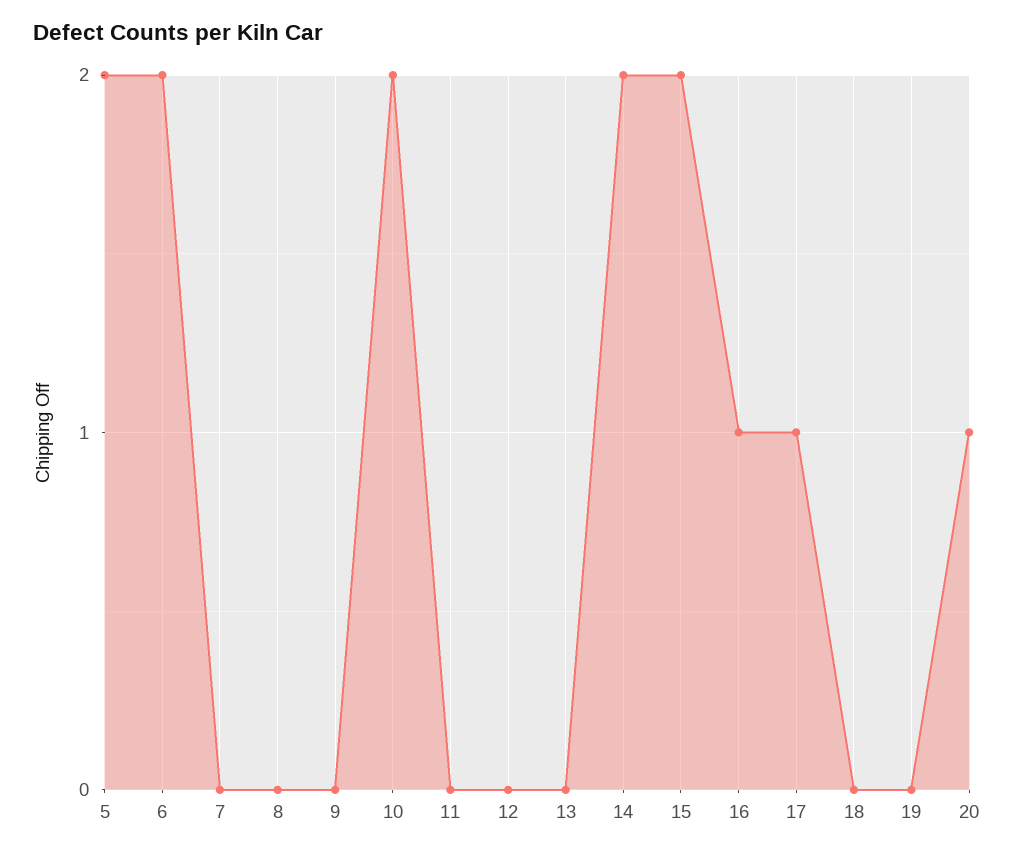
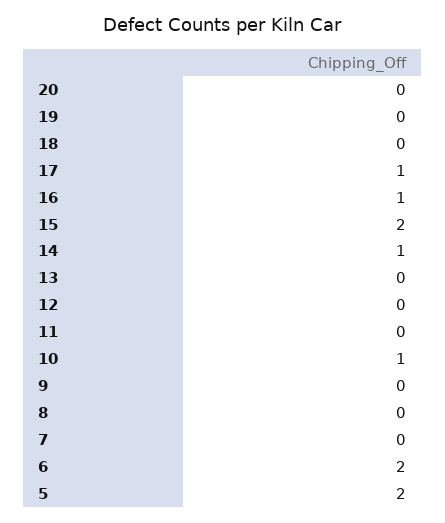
  {
    "5": 2,
    "6": 2,
    "7": 0,
    "8": 0,
    "9": 0,
-   "10": 2,
+   "10": 1,
    "11": 0,
    "12": 0,
    "13": 0,
-   "14": 2,
+   "14": 1,
    "15": 2,
    "16": 1,
    "17": 1,
    "18": 0,
    "19": 0,
-   "20": 1
+   "20": 0
  }

